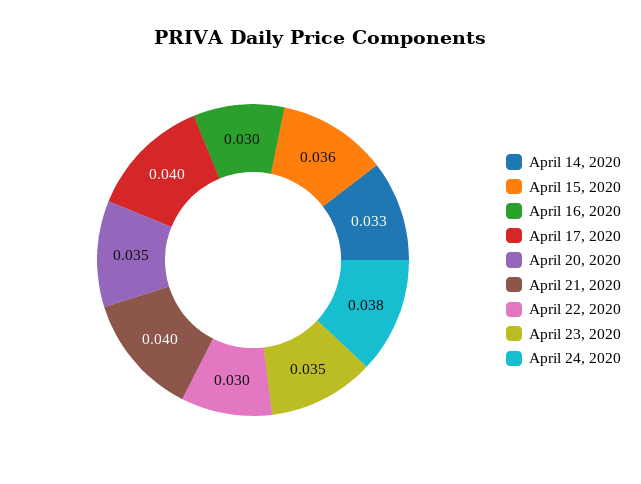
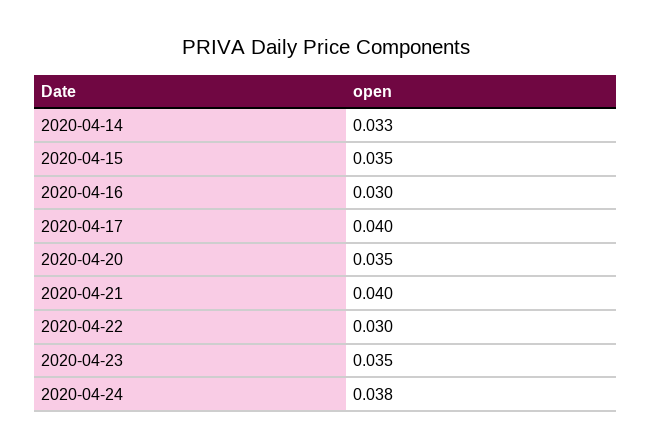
  {
    "April 14, 2020": 0.033,
-   "April 15, 2020": 0.036,
+   "April 15, 2020": 0.035,
    "April 16, 2020": 0.03,
    "April 17, 2020": 0.04,
    "April 20, 2020": 0.035,
    "April 21, 2020": 0.04,
    "April 22, 2020": 0.03,
    "April 23, 2020": 0.035,
    "April 24, 2020": 0.038
  }

